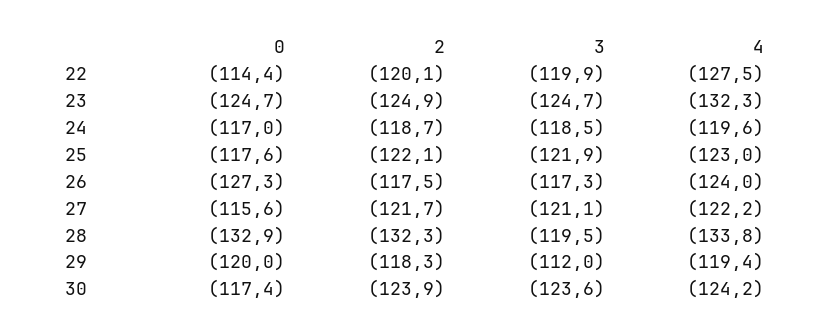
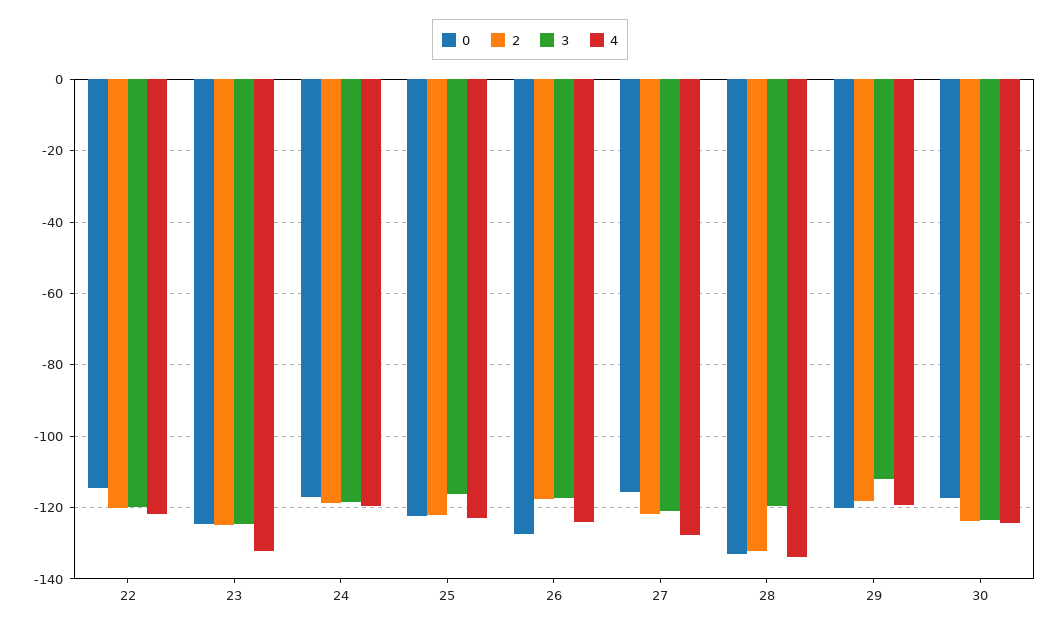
  {
    "0": {
      "22": -114.4,
      "23": -124.7,
      "24": -117,
-     "25": -117.6,
+     "25": -122,
      "26": -127.3,
      "27": -115.6,
      "28": -132.9,
      "29": -120,
      "30": -117.4
    },
    "2": {
      "22": -120.1,
      "23": -124.9,
      "24": -118.7,
      "25": -122.1,
      "26": -117.5,
      "27": -121.7,
      "28": -132.3,
      "29": -118.3,
      "30": -123.9
    },
    "3": {
      "22": -119.9,
      "23": -124.7,
      "24": -118.5,
-     "25": -121.9,
+     "25": -116,
      "26": -117.3,
      "27": -121.1,
      "28": -119.5,
      "29": -112,
      "30": -123.6
    },
    "4": {
-     "22": -127.5,
+     "22": -122,
      "23": -132.3,
      "24": -119.6,
      "25": -123,
      "26": -124,
-     "27": -122.2,
+     "27": -128,
      "28": -133.8,
      "29": -119.4,
      "30": -124.2
    }
  }

